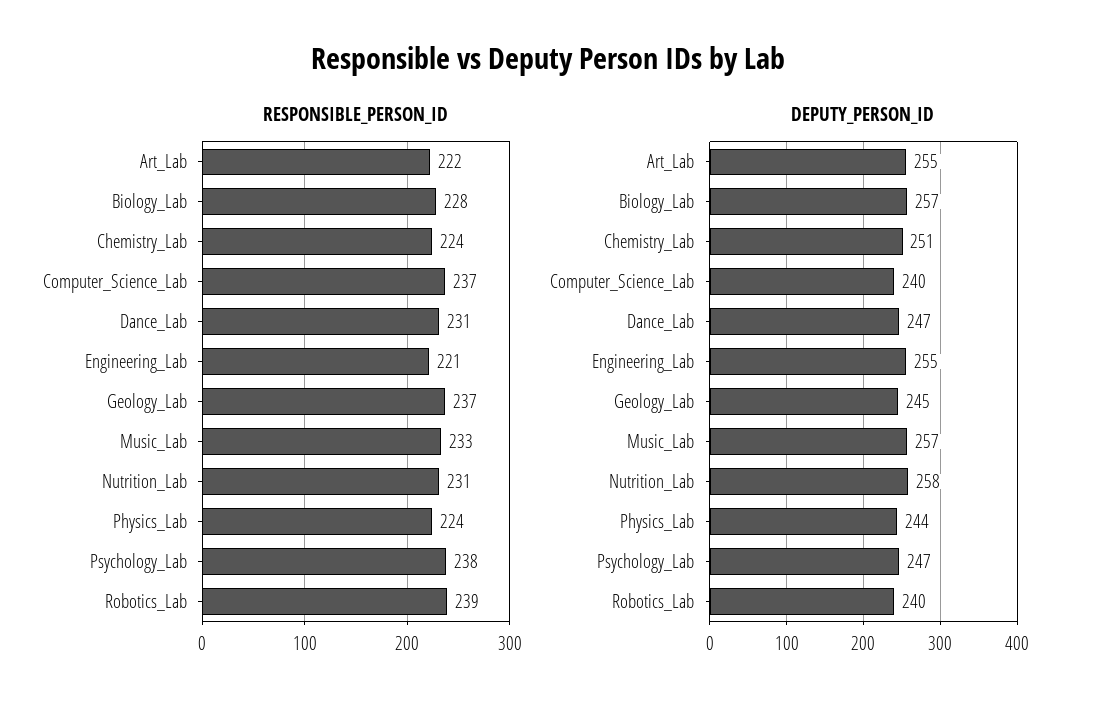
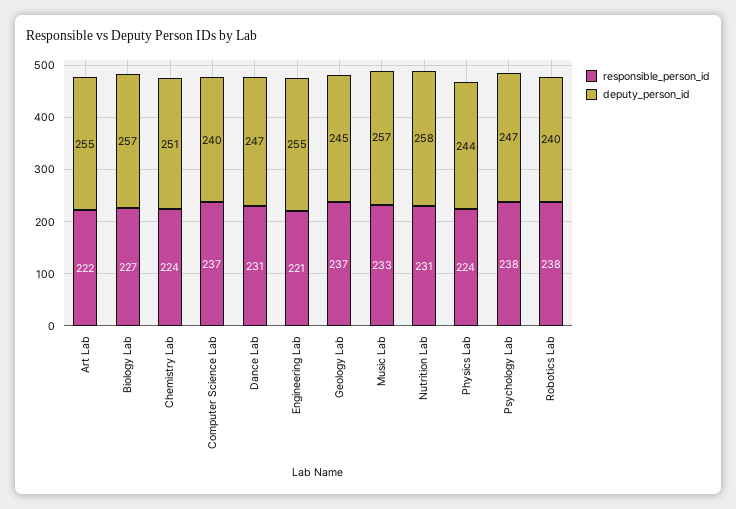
  {
    "RESPONSIBLE_PERSON_ID": {
      "Art_Lab": 222,
-     "Biology_Lab": 228,
+     "Biology_Lab": 227,
      "Chemistry_Lab": 224,
      "Computer_Science_Lab": 237,
      "Dance_Lab": 231,
      "Engineering_Lab": 221,
      "Geology_Lab": 237,
      "Music_Lab": 233,
      "Nutrition_Lab": 231,
      "Physics_Lab": 224,
      "Psychology_Lab": 238,
-     "Robotics_Lab": 239
+     "Robotics_Lab": 238
    },
    "DEPUTY_PERSON_ID": {
      "Art_Lab": 255,
      "Biology_Lab": 257,
      "Chemistry_Lab": 251,
      "Computer_Science_Lab": 240,
      "Dance_Lab": 247,
      "Engineering_Lab": 255,
      "Geology_Lab": 245,
      "Music_Lab": 257,
      "Nutrition_Lab": 258,
      "Physics_Lab": 244,
      "Psychology_Lab": 247,
      "Robotics_Lab": 240
    }
  }

